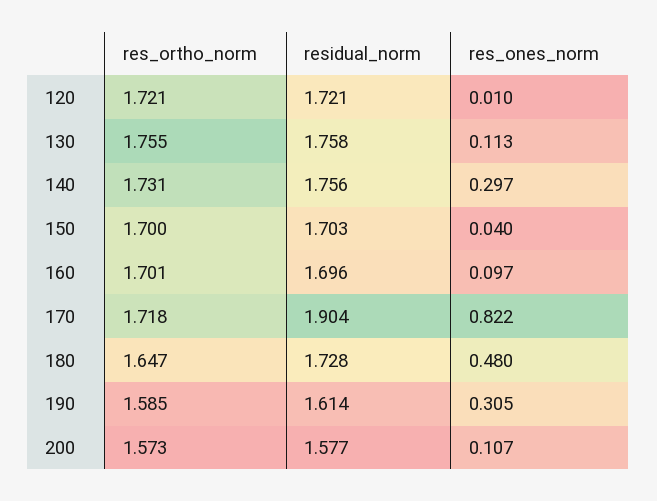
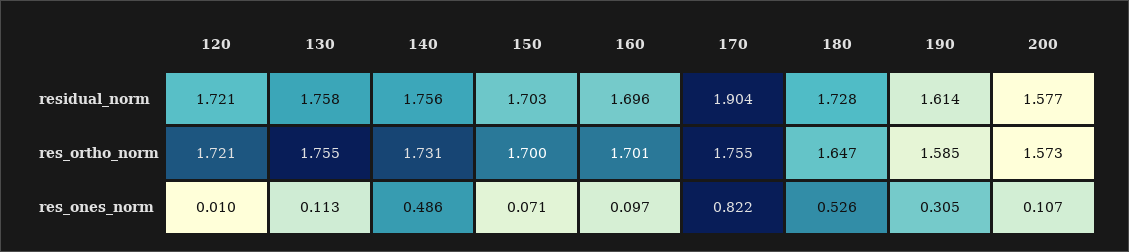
  {
    "res_ortho_norm": {
      "120": 1.721,
      "130": 1.755,
      "140": 1.731,
      "150": 1.7,
      "160": 1.701,
-     "170": 1.718,
+     "170": 1.755,
      "180": 1.647,
      "190": 1.585,
      "200": 1.573
    },
    "residual_norm": {
      "120": 1.721,
      "130": 1.758,
      "140": 1.756,
      "150": 1.703,
      "160": 1.696,
      "170": 1.904,
      "180": 1.728,
      "190": 1.614,
      "200": 1.577
    },
    "res_ones_norm": {
      "120": 0.01,
      "130": 0.113,
-     "140": 0.297,
+     "140": 0.486,
-     "150": 0.04,
+     "150": 0.071,
      "160": 0.097,
      "170": 0.822,
-     "180": 0.48,
+     "180": 0.526,
      "190": 0.305,
      "200": 0.107
    }
  }

